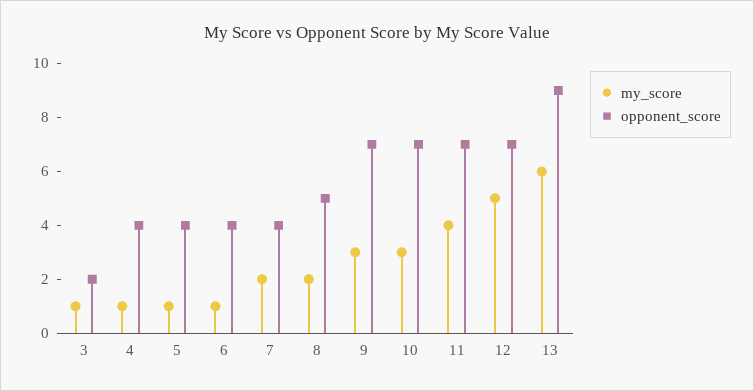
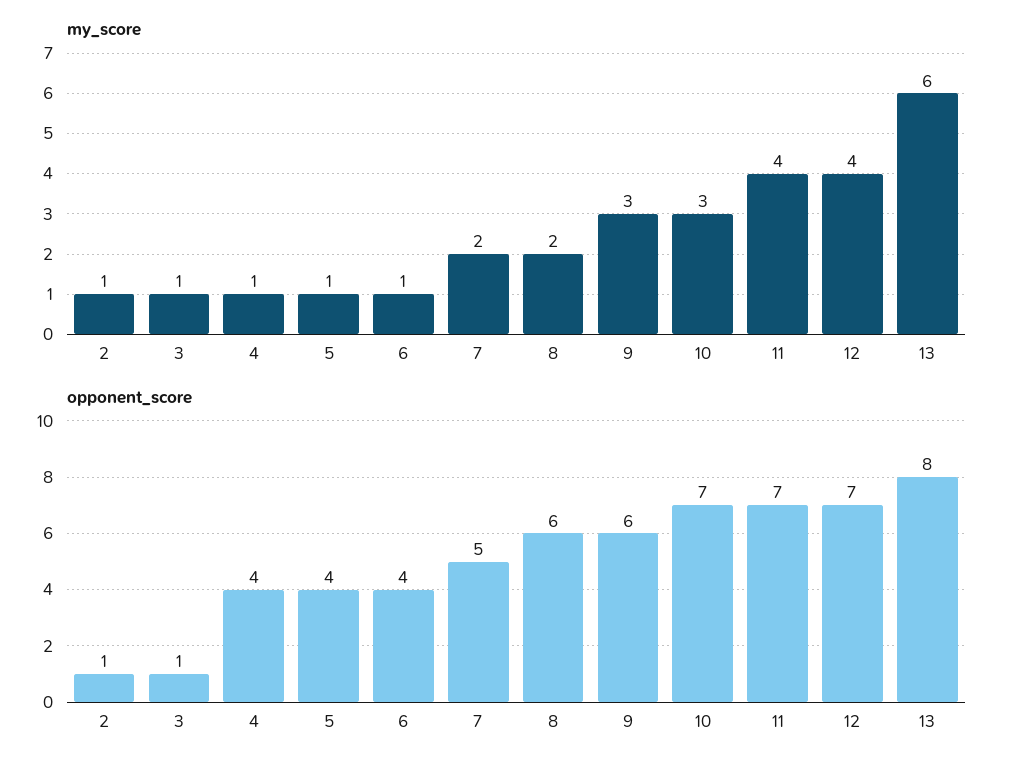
  {
    "my_score": {
      "3": 1,
      "4": 1,
      "5": 1,
      "6": 1,
      "7": 2,
      "8": 2,
      "9": 3,
      "10": 3,
      "11": 4,
-     "12": 5,
+     "12": 4,
-     "13": 6
+     "13": 6,
+     "2": 1
    },
    "opponent_score": {
-     "3": 2,
+     "3": 1,
      "4": 4,
      "5": 4,
      "6": 4,
-     "7": 4,
+     "7": 5,
-     "8": 5,
+     "8": 6,
-     "9": 7,
+     "9": 6,
      "10": 7,
      "11": 7,
      "12": 7,
-     "13": 9
+     "13": 8,
+     "2": 1
    }
  }

